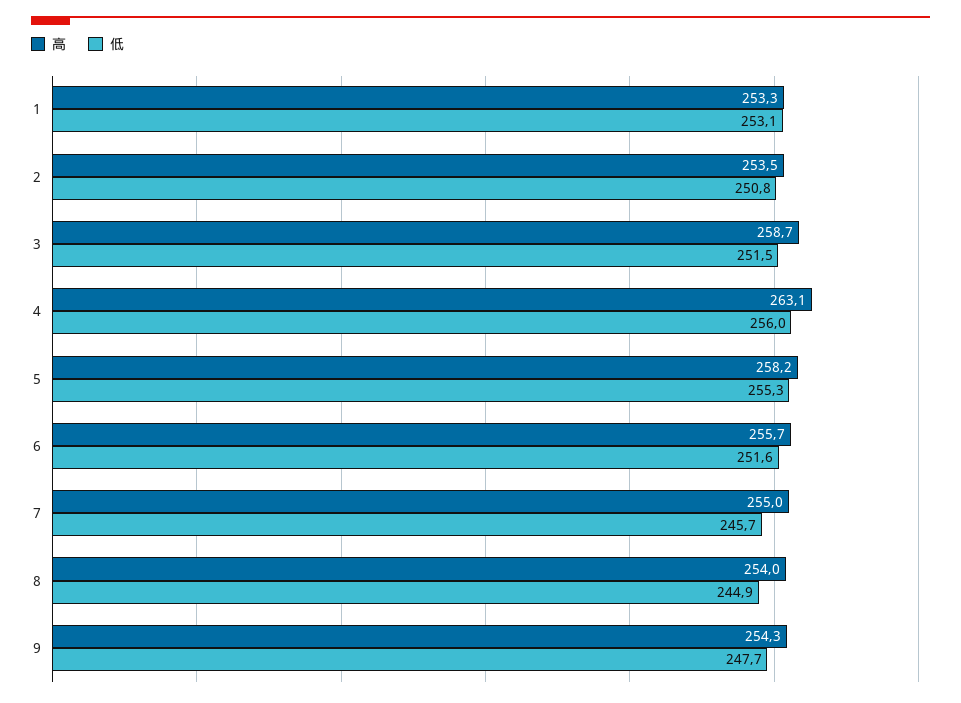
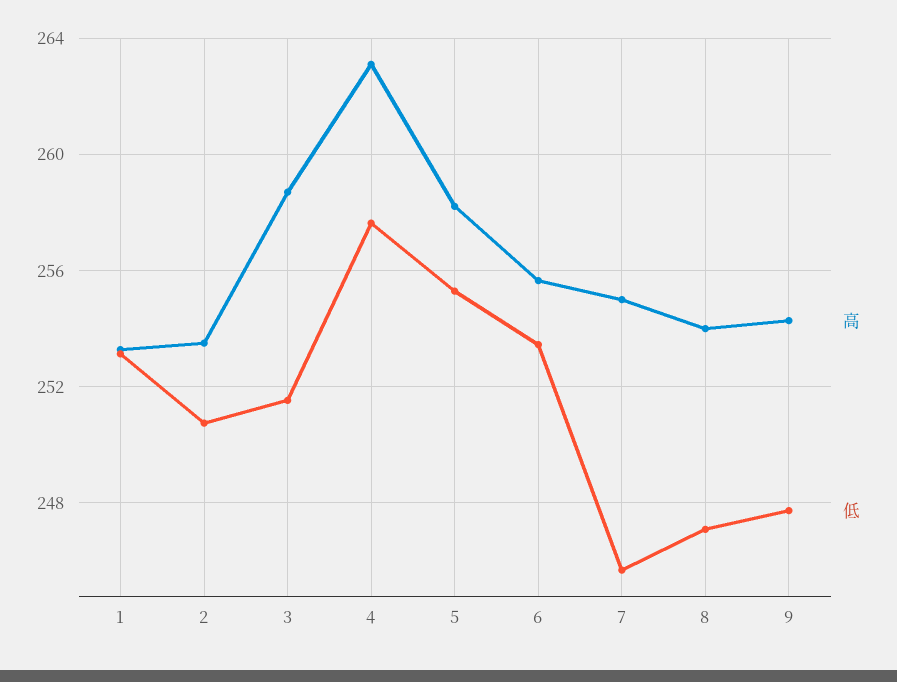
  {
    "高": {
      "1": 253.3,
      "2": 253.5,
      "3": 258.7,
      "4": 263.1,
      "5": 258.2,
      "6": 255.7,
      "7": 255,
      "8": 254,
      "9": 254.3
    },
    "低": {
      "1": 253.1,
      "2": 250.8,
      "3": 251.5,
-     "4": 256,
+     "4": 257.5,
      "5": 255.3,
-     "6": 251.6,
+     "6": 253.5,
      "7": 245.7,
-     "8": 244.9,
+     "8": 247,
      "9": 247.7
    }
  }

